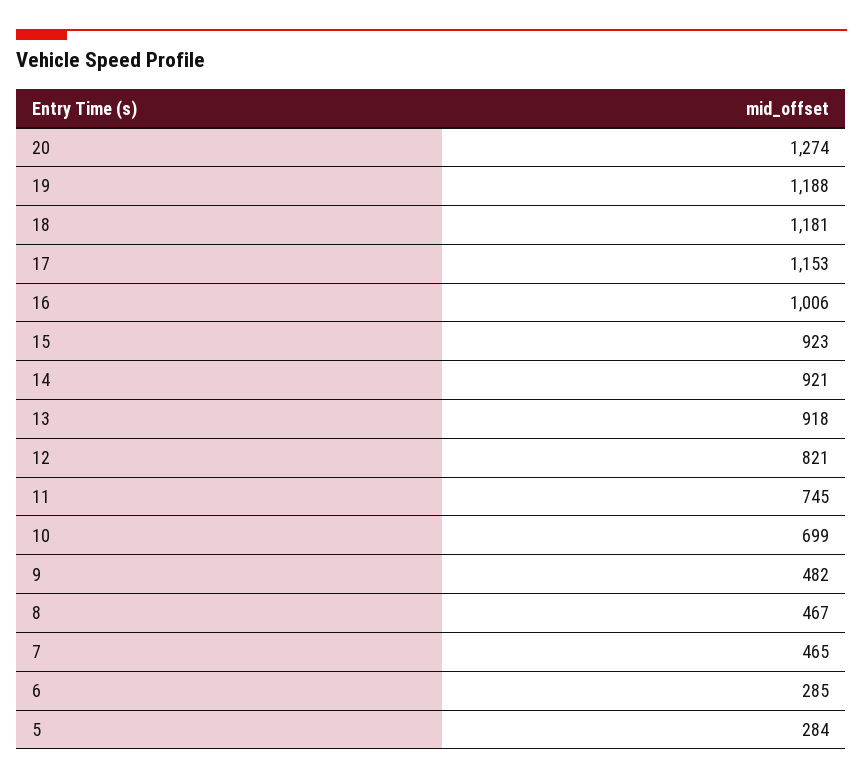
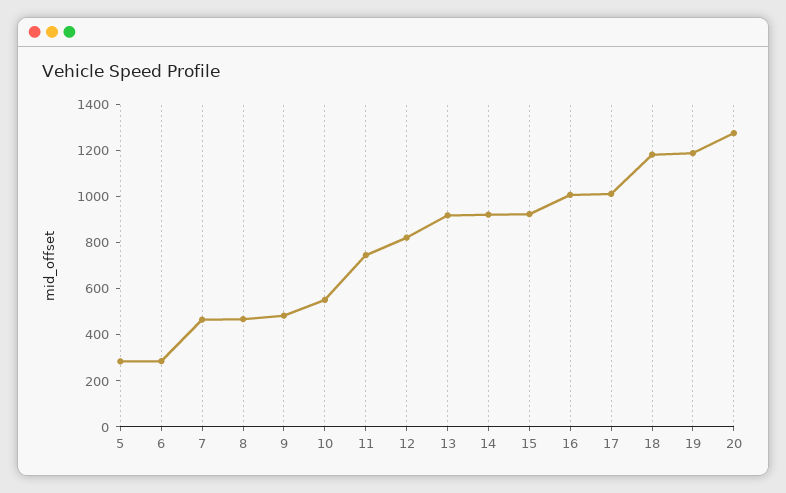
  {
    "20": 1274,
    "19": 1188,
    "18": 1181,
-   "17": 1153,
+   "17": 1000,
    "16": 1006,
    "15": 923,
    "14": 921,
    "13": 918,
    "12": 821,
    "11": 745,
-   "10": 699,
+   "10": 550,
    "9": 482,
    "8": 467,
    "7": 465,
    "6": 285,
    "5": 284
  }

